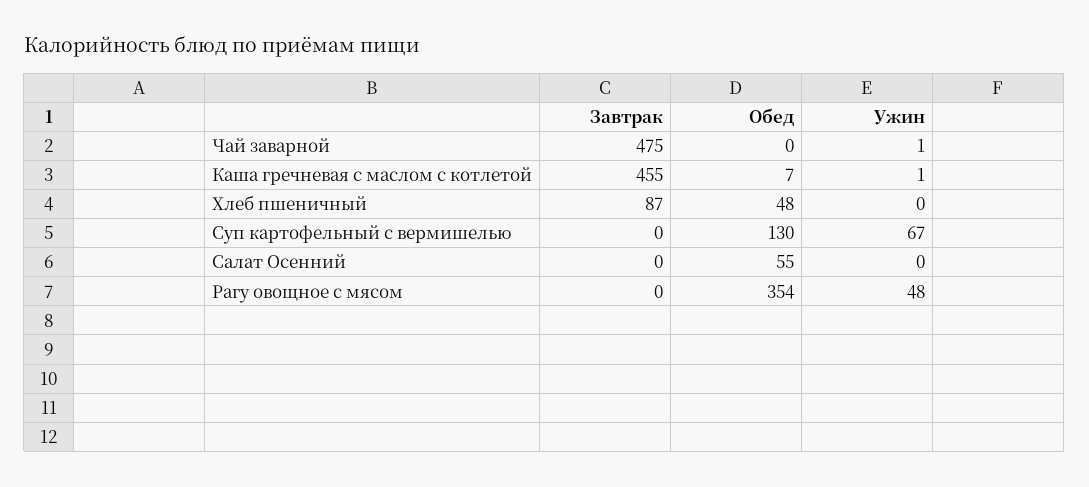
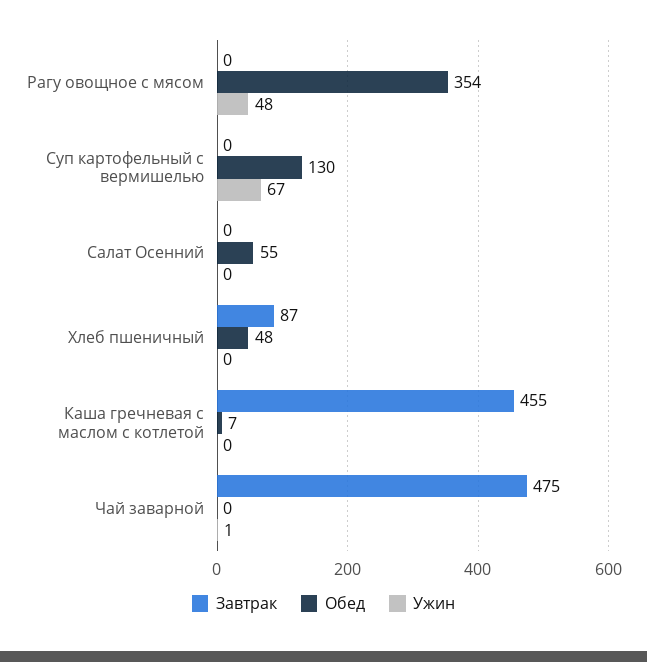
  {
    "Завтрак": {
      "Чай заварной": 475,
      "Каша гречневая с маслом с котлетой": 455,
      "Хлеб пшеничный": 87,
      "Суп картофельный с вермишелью": 0,
      "Салат Осенний": 0,
      "Рагу овощное с мясом": 0
    },
    "Обед": {
      "Чай заварной": 0,
      "Каша гречневая с маслом с котлетой": 7,
      "Хлеб пшеничный": 48,
      "Суп картофельный с вермишелью": 130,
      "Салат Осенний": 55,
      "Рагу овощное с мясом": 354
    },
    "Ужин": {
      "Чай заварной": 1,
-     "Каша гречневая с маслом с котлетой": 1,
+     "Каша гречневая с маслом с котлетой": 0,
      "Хлеб пшеничный": 0,
      "Суп картофельный с вермишелью": 67,
      "Салат Осенний": 0,
      "Рагу овощное с мясом": 48
    }
  }

